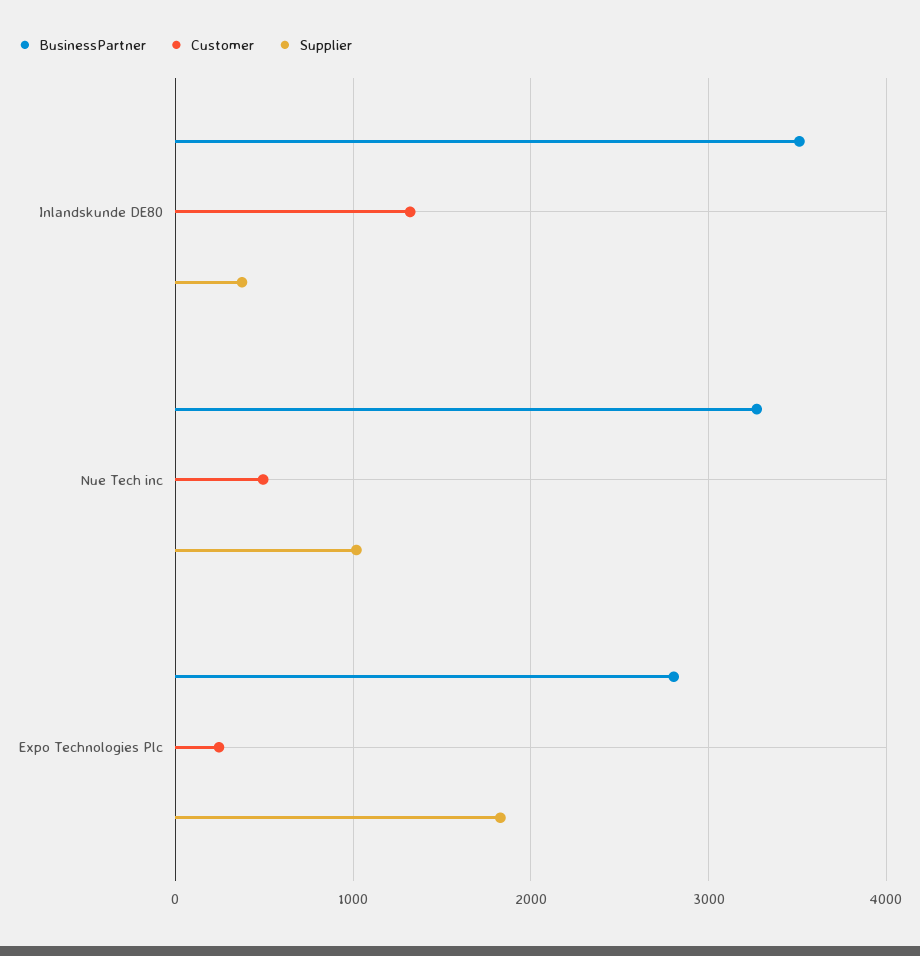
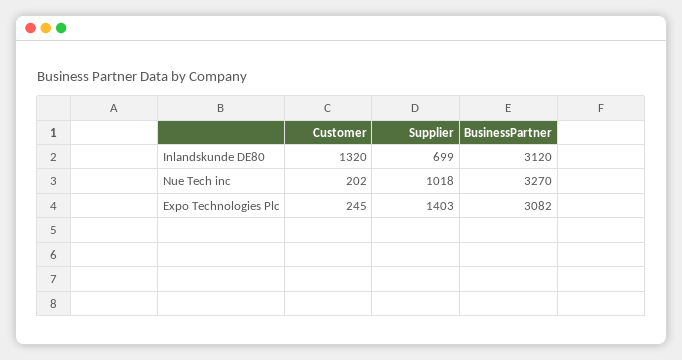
  {
    "BusinessPartner": {
-     "Inlandskunde DE80": 3500,
+     "Inlandskunde DE80": 3120,
      "Nue Tech inc": 3270,
-     "Expo Technologies Plc": 2800
+     "Expo Technologies Plc": 3082
    },
    "Customer": {
      "Inlandskunde DE80": 1320,
-     "Nue Tech inc": 500,
+     "Nue Tech inc": 202,
      "Expo Technologies Plc": 245
    },
    "Supplier": {
-     "Inlandskunde DE80": 400,
+     "Inlandskunde DE80": 699,
      "Nue Tech inc": 1018,
-     "Expo Technologies Plc": 1800
+     "Expo Technologies Plc": 1403
    }
  }

